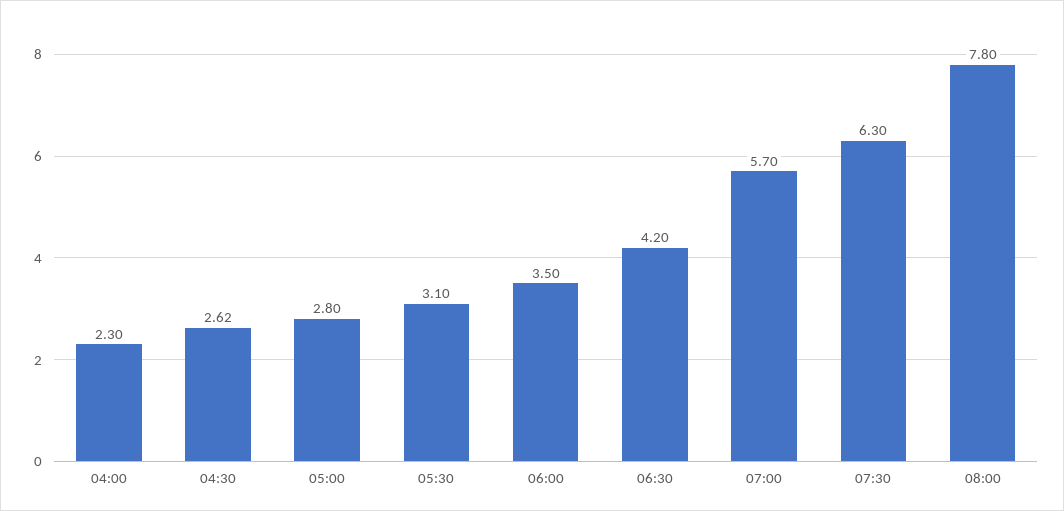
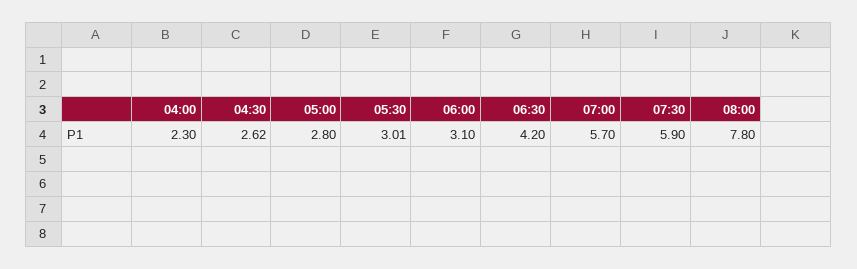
  {
    "04:00": 2.3,
    "04:30": 2.62,
    "05:00": 2.8,
-   "05:30": 3.1,
+   "05:30": 3.01,
-   "06:00": 3.5,
+   "06:00": 3.1,
    "06:30": 4.2,
    "07:00": 5.7,
-   "07:30": 6.3,
+   "07:30": 5.9,
    "08:00": 7.8
  }

